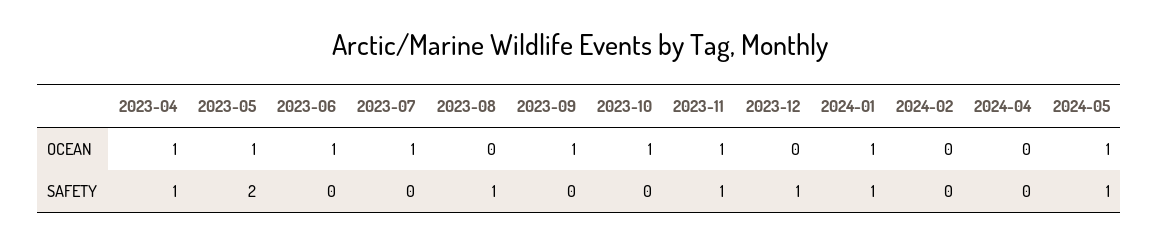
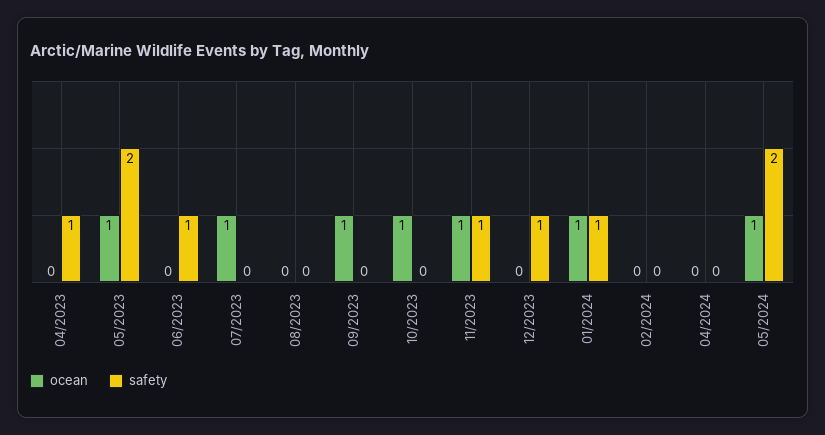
  {
    "OCEAN": {
-     "2023-04": 1,
+     "2023-04": 0,
      "2023-05": 1,
-     "2023-06": 1,
+     "2023-06": 0,
      "2023-07": 1,
      "2023-08": 0,
      "2023-09": 1,
      "2023-10": 1,
      "2023-11": 1,
      "2023-12": 0,
      "2024-01": 1,
      "2024-02": 0,
      "2024-04": 0,
      "2024-05": 1
    },
    "SAFETY": {
      "2023-04": 1,
      "2023-05": 2,
-     "2023-06": 0,
+     "2023-06": 1,
      "2023-07": 0,
-     "2023-08": 1,
+     "2023-08": 0,
      "2023-09": 0,
      "2023-10": 0,
      "2023-11": 1,
      "2023-12": 1,
      "2024-01": 1,
      "2024-02": 0,
      "2024-04": 0,
-     "2024-05": 1
+     "2024-05": 2
    }
  }

